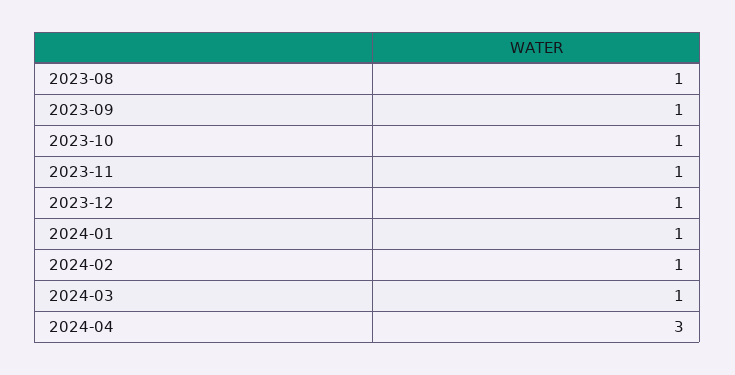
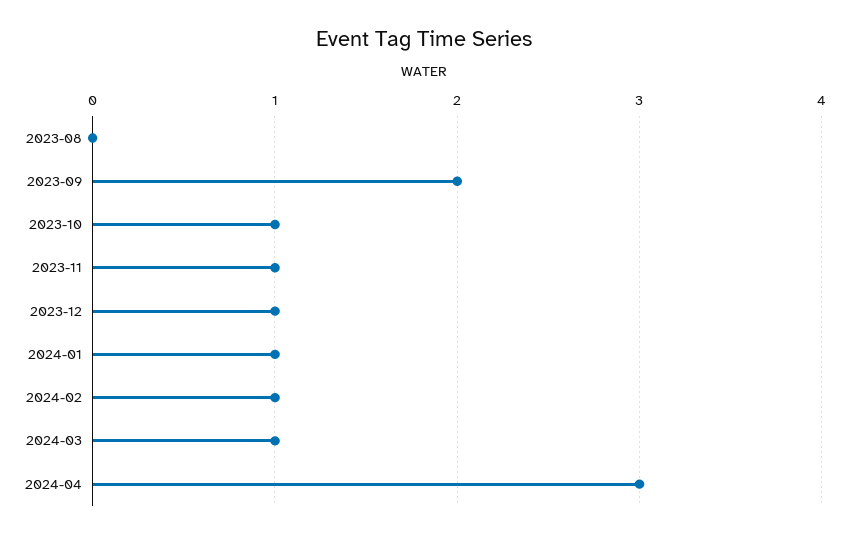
  {
-   "2023-08": 1,
+   "2023-08": 0,
-   "2023-09": 1,
+   "2023-09": 2,
    "2023-10": 1,
    "2023-11": 1,
    "2023-12": 1,
    "2024-01": 1,
    "2024-02": 1,
    "2024-03": 1,
    "2024-04": 3
  }

